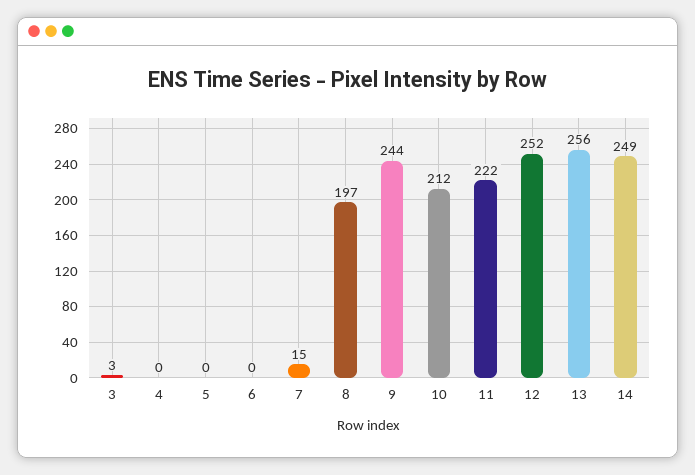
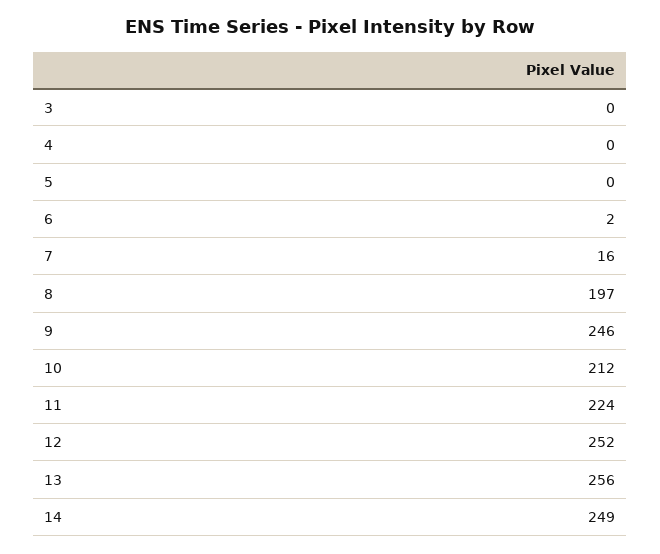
  {
-   "3": 3,
+   "3": 0,
    "4": 0,
    "5": 0,
-   "6": 0,
+   "6": 2,
-   "7": 15,
+   "7": 16,
    "8": 197,
-   "9": 244,
+   "9": 246,
    "10": 212,
-   "11": 222,
+   "11": 224,
    "12": 252,
    "13": 256,
    "14": 249
  }

